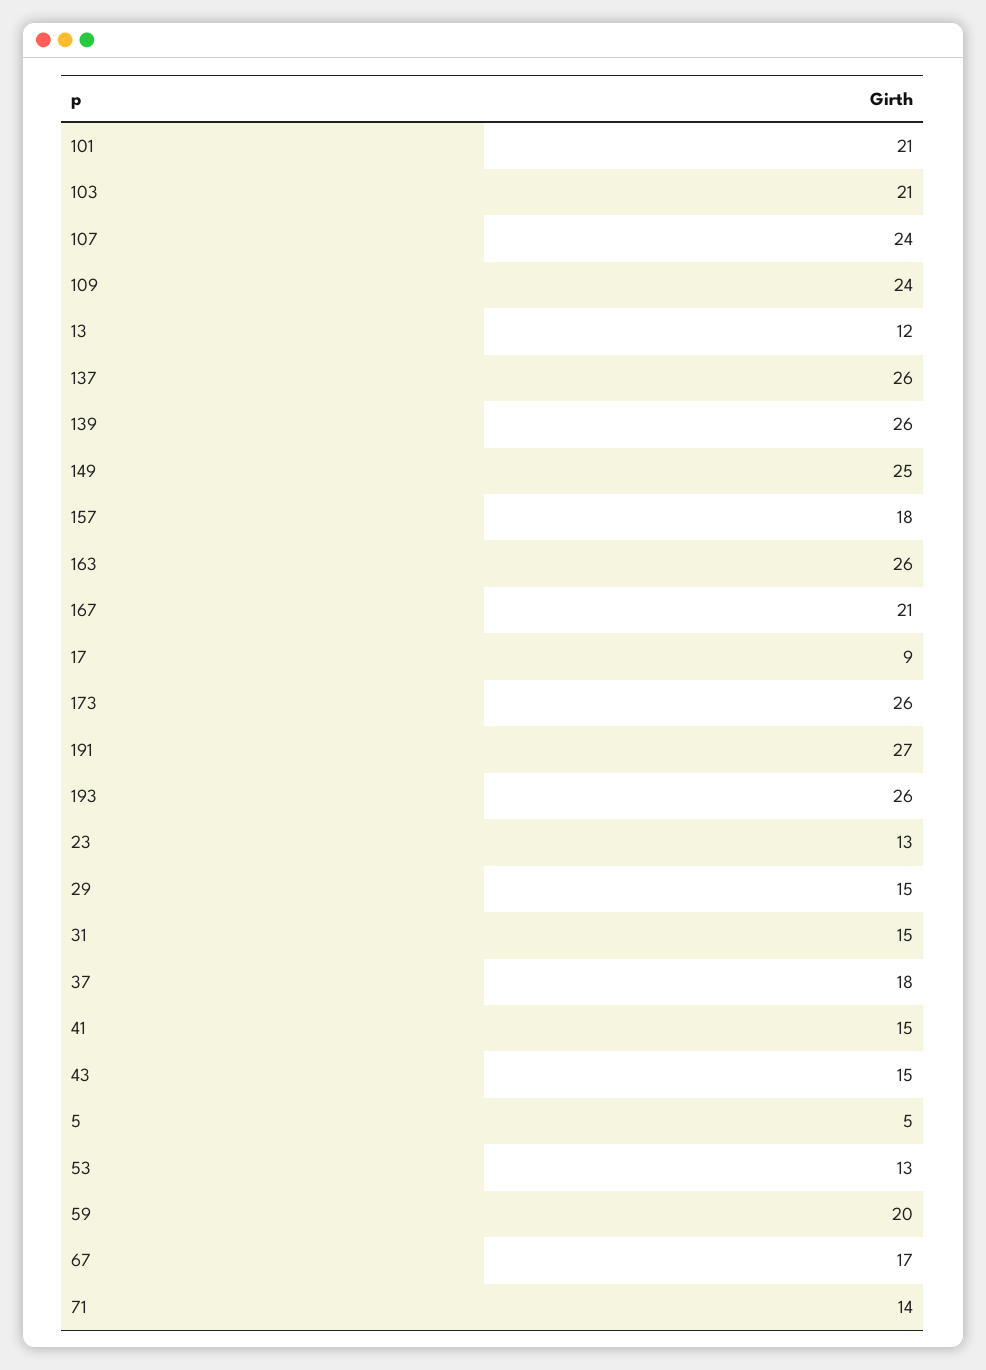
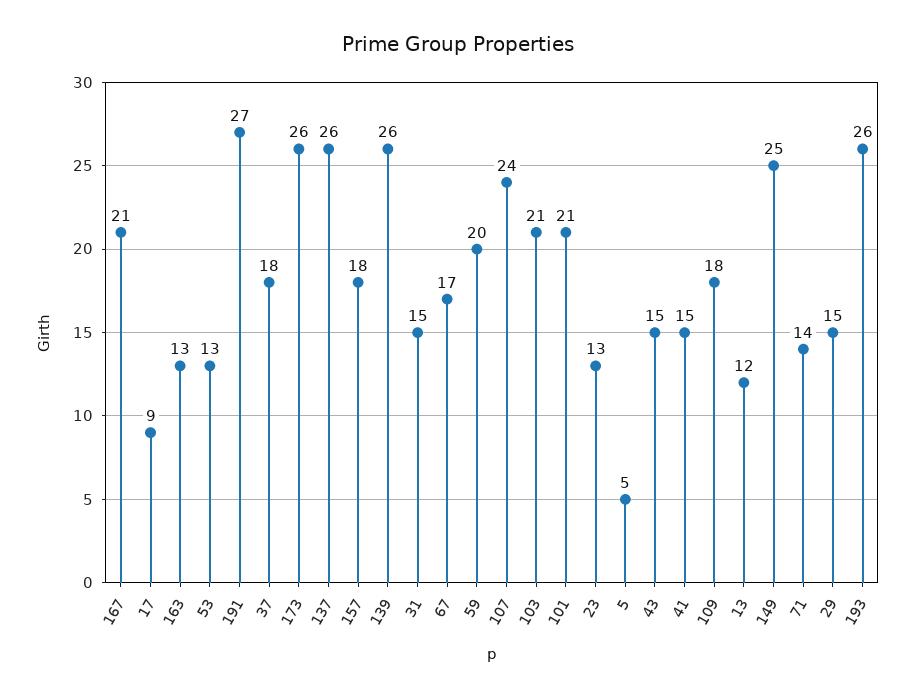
  {
    "101": 21,
    "103": 21,
    "107": 24,
-   "109": 24,
+   "109": 18,
    "13": 12,
    "137": 26,
    "139": 26,
    "149": 25,
    "157": 18,
-   "163": 26,
+   "163": 13,
    "167": 21,
    "17": 9,
    "173": 26,
    "191": 27,
    "193": 26,
    "23": 13,
    "29": 15,
    "31": 15,
    "37": 18,
    "41": 15,
    "43": 15,
    "5": 5,
    "53": 13,
    "59": 20,
    "67": 17,
    "71": 14
  }

